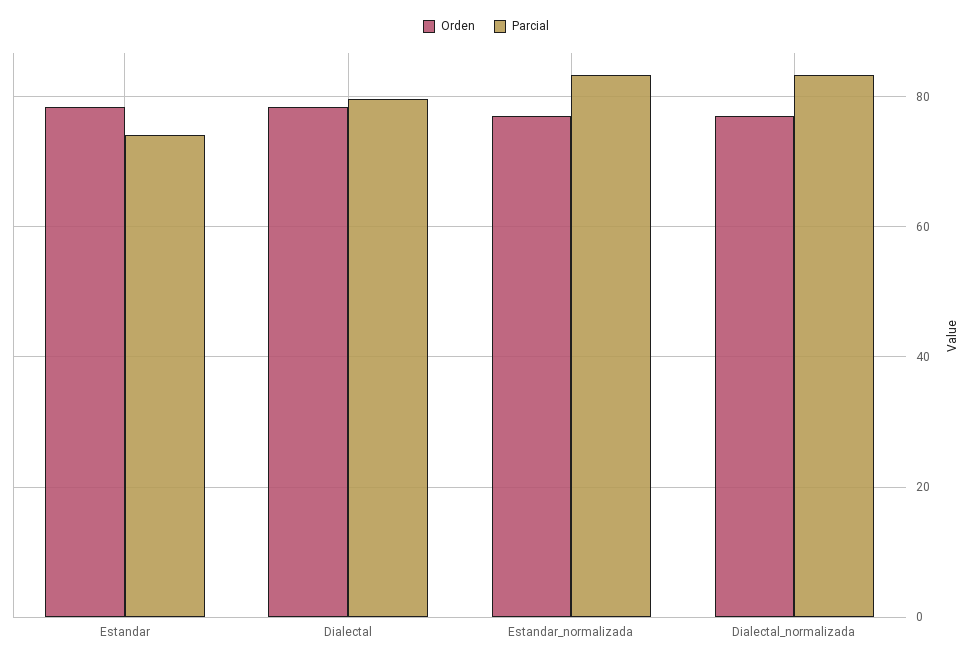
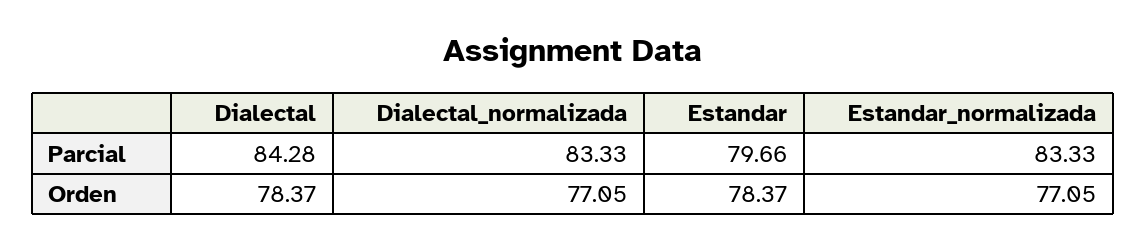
  {
    "Orden": {
      "Estandar": 78.37,
      "Dialectal": 78.37,
      "Estandar_normalizada": 77.05,
      "Dialectal_normalizada": 77.05
    },
    "Parcial": {
-     "Estandar": 74,
+     "Estandar": 79.66,
-     "Dialectal": 80,
+     "Dialectal": 84.28,
      "Estandar_normalizada": 83.33,
      "Dialectal_normalizada": 83.33
    }
  }

